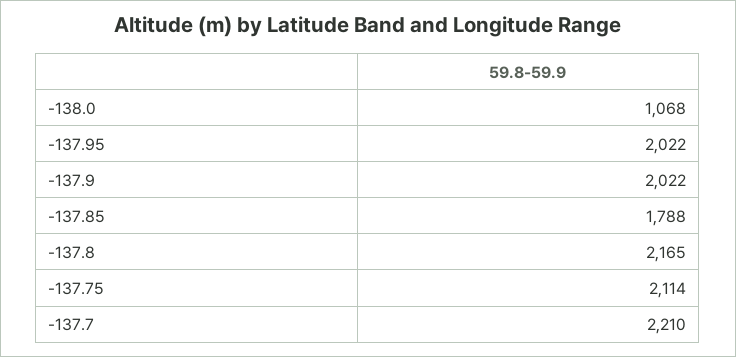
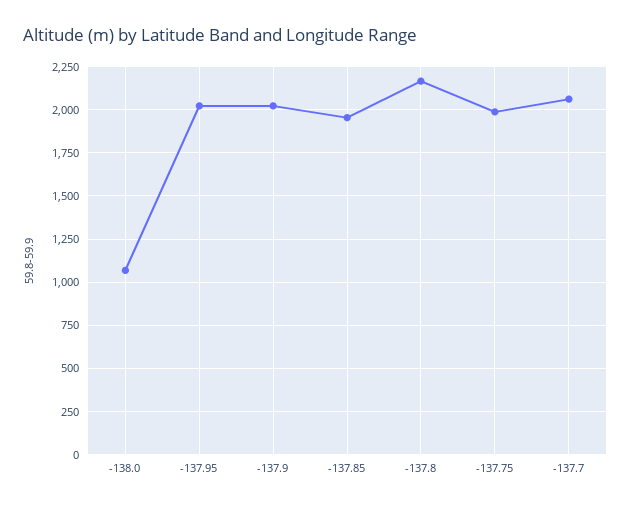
  {
    "-138.0": 1068,
    "-137.95": 2022,
    "-137.9": 2022,
-   "-137.85": 1788,
+   "-137.85": 1950,
    "-137.8": 2165,
-   "-137.75": 2114,
+   "-137.75": 2000,
-   "-137.7": 2210
+   "-137.7": 2050
  }

